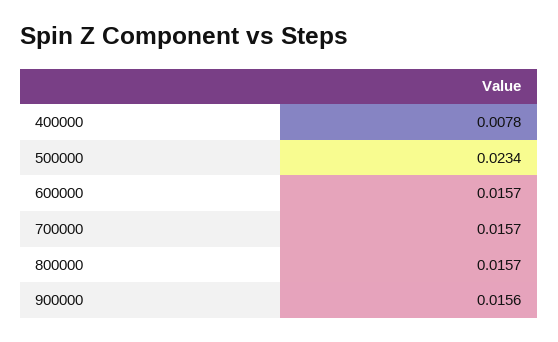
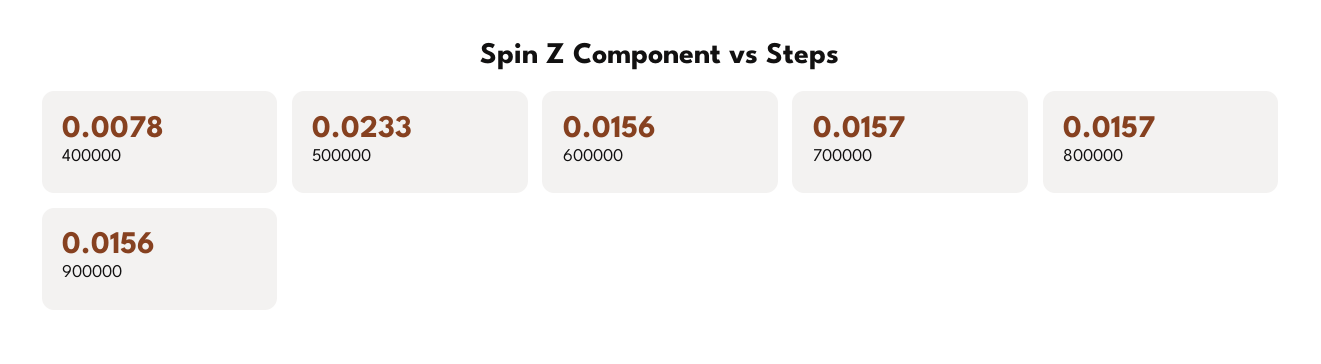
  {
    "400000": 0.0078,
-   "500000": 0.0234,
+   "500000": 0.0233,
-   "600000": 0.0157,
+   "600000": 0.0156,
    "700000": 0.0157,
    "800000": 0.0157,
    "900000": 0.0156
  }

